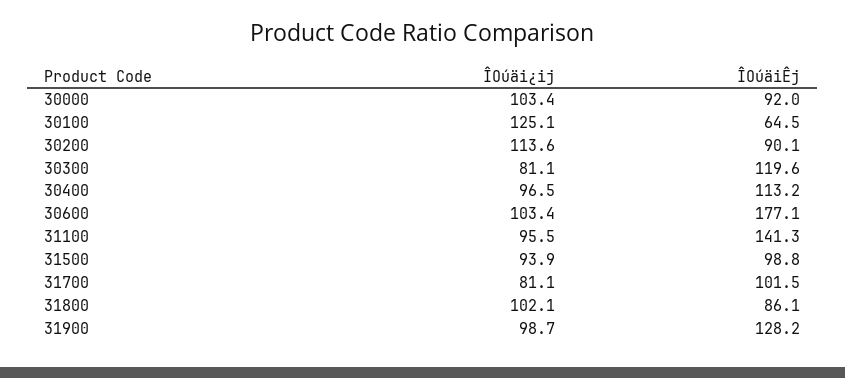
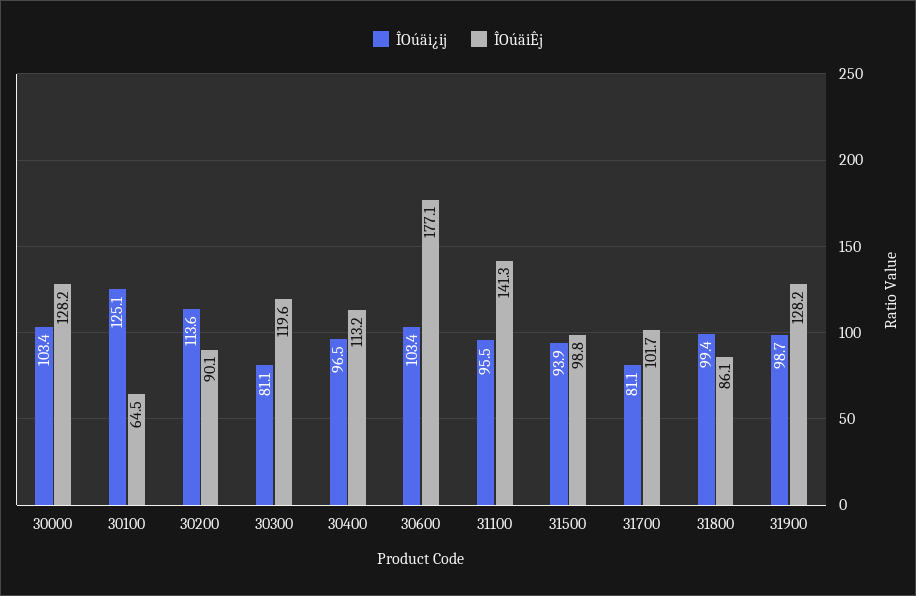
  {
    "ÎOúäi¿ij": {
      "30000": 103.4,
      "30100": 125.1,
      "30200": 113.6,
      "30300": 81.1,
      "30400": 96.5,
      "30600": 103.4,
      "31100": 95.5,
      "31500": 93.9,
      "31700": 81.1,
-     "31800": 102.1,
+     "31800": 99.4,
      "31900": 98.7
    },
    "ÎOúäiÊj": {
-     "30000": 92,
+     "30000": 128.2,
      "30100": 64.5,
      "30200": 90.1,
      "30300": 119.6,
      "30400": 113.2,
      "30600": 177.1,
      "31100": 141.3,
      "31500": 98.8,
-     "31700": 101.5,
+     "31700": 101.7,
      "31800": 86.1,
      "31900": 128.2
    }
  }

